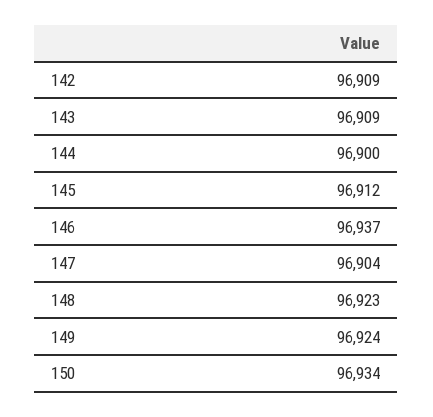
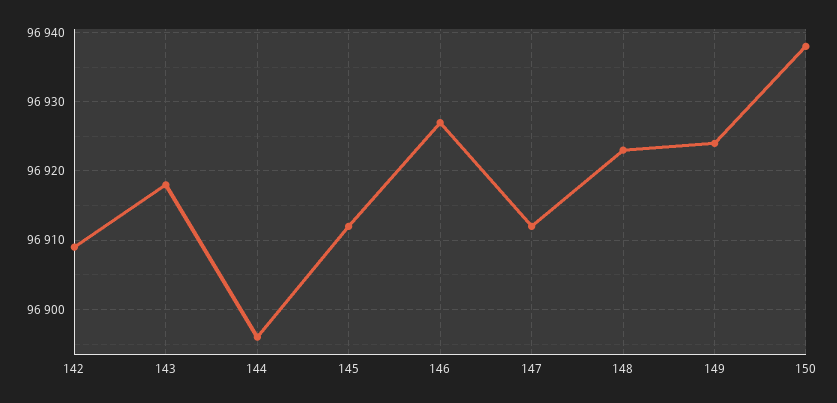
  {
    "142": 96909,
-   "143": 96909,
+   "143": 96918,
-   "144": 96900,
+   "144": 96896,
    "145": 96912,
-   "146": 96937,
+   "146": 96927,
-   "147": 96904,
+   "147": 96912,
    "148": 96923,
    "149": 96924,
-   "150": 96934
+   "150": 96938
  }

